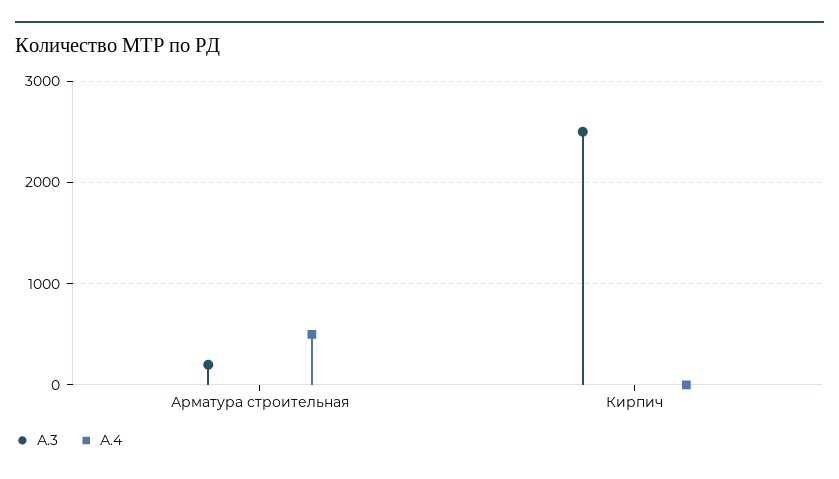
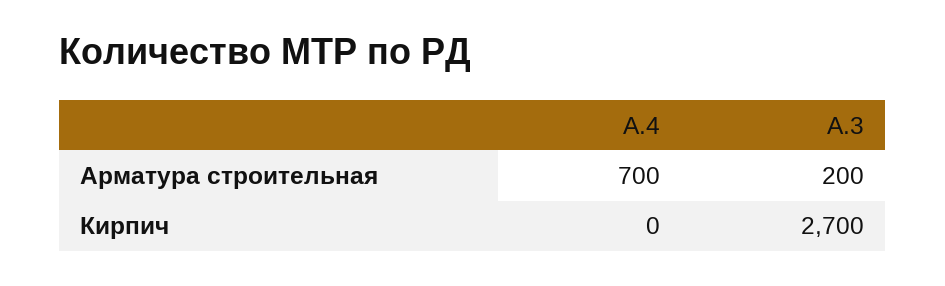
  {
    "А.3": {
      "Арматура строительная": 200,
-     "Кирпич": 2500
+     "Кирпич": 2700
    },
    "А.4": {
-     "Арматура строительная": 500,
+     "Арматура строительная": 700,
      "Кирпич": 0
    }
  }

